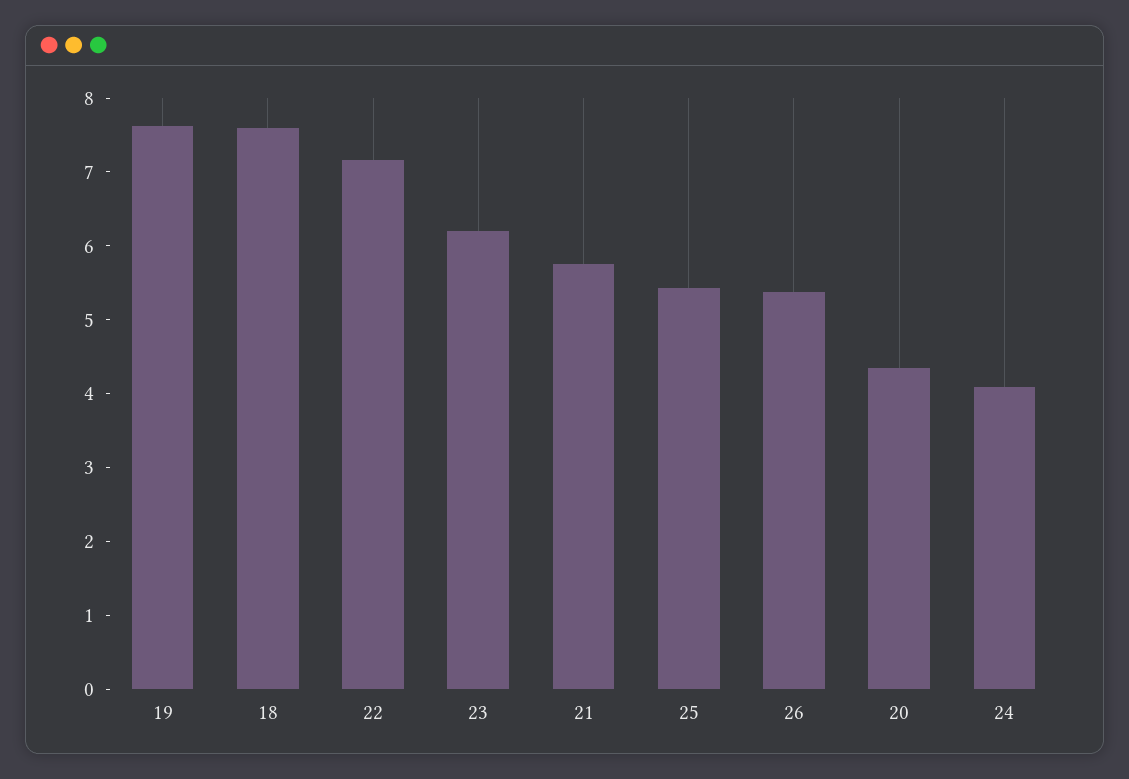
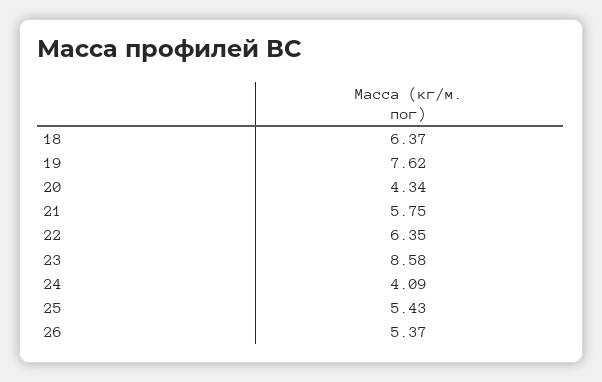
  {
    "19": 7.62,
-   "18": 7.6,
+   "18": 6.37,
-   "22": 7.2,
+   "22": 6.35,
-   "23": 6.2,
+   "23": 8.58,
    "21": 5.75,
    "25": 5.43,
    "26": 5.37,
    "20": 4.34,
    "24": 4.09
  }

